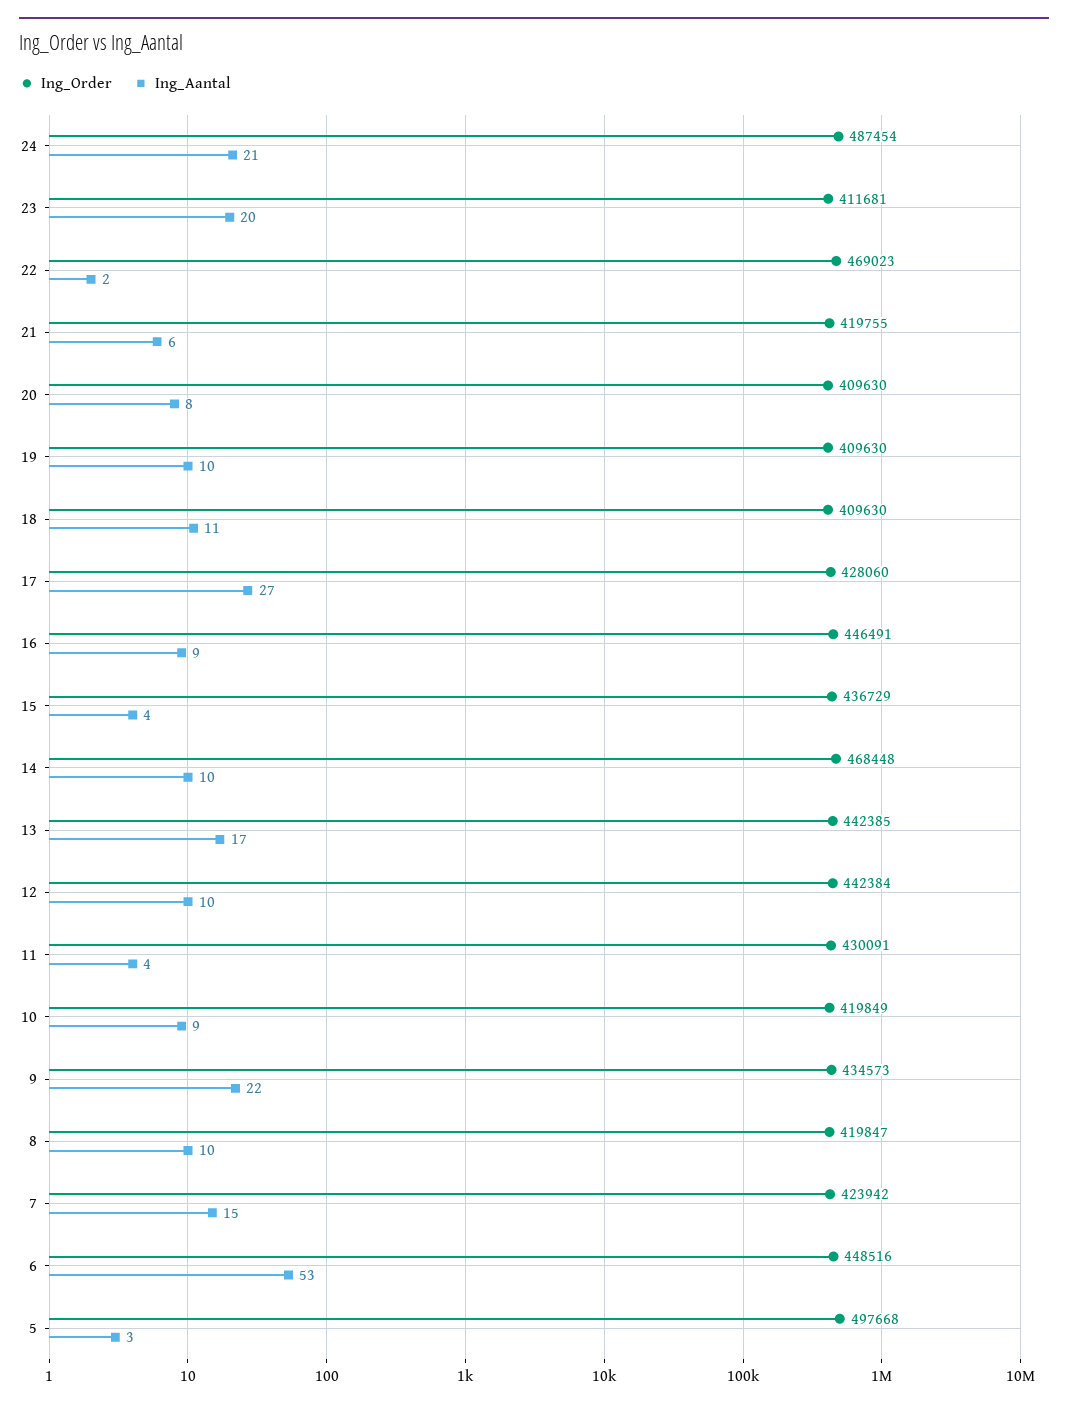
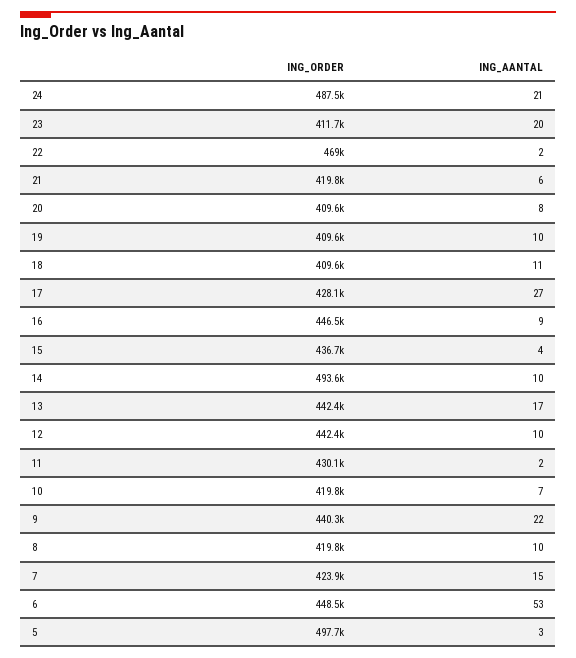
  {
    "Ing_Order": {
      "24": 487454,
      "23": 411681,
      "22": 469023,
      "21": 419755,
      "20": 409630,
      "19": 409630,
      "18": 409630,
      "17": 428060,
      "16": 446491,
      "15": 436729,
-     "14": 468448,
+     "14": 493600,
      "13": 442385,
      "12": 442384,
      "11": 430091,
      "10": 419849,
-     "9": 434573,
+     "9": 440300,
      "8": 419847,
      "7": 423942,
      "6": 448516,
      "5": 497668
    },
    "Ing_Aantal": {
      "24": 21,
      "23": 20,
      "22": 2,
      "21": 6,
      "20": 8,
      "19": 10,
      "18": 11,
      "17": 27,
      "16": 9,
      "15": 4,
      "14": 10,
      "13": 17,
      "12": 10,
-     "11": 4,
+     "11": 2,
-     "10": 9,
+     "10": 7,
      "9": 22,
      "8": 10,
      "7": 15,
      "6": 53,
      "5": 3
    }
  }

